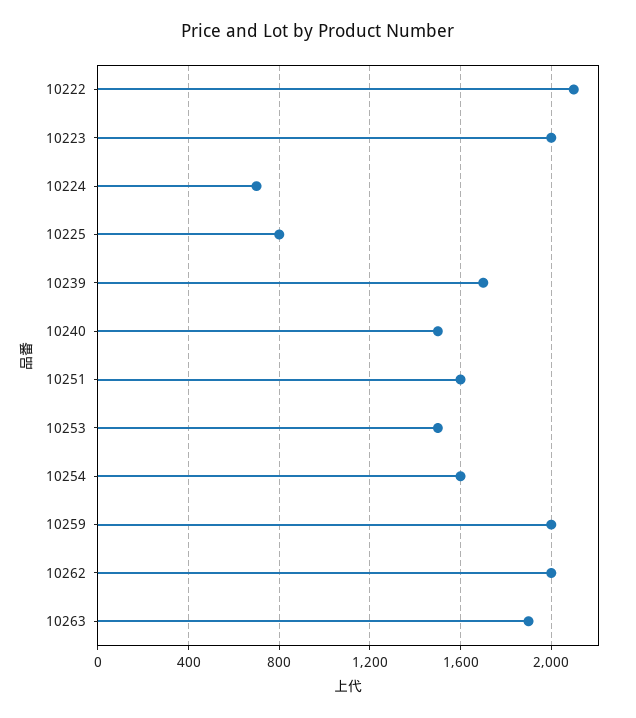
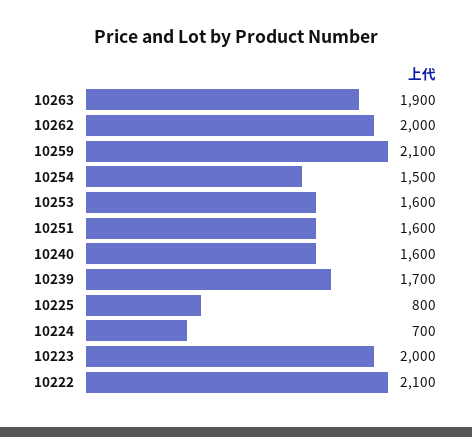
  {
    "10222": 2100,
    "10223": 2000,
    "10224": 700,
    "10225": 800,
    "10239": 1700,
-   "10240": 1500,
+   "10240": 1600,
    "10251": 1600,
-   "10253": 1500,
+   "10253": 1600,
-   "10254": 1600,
+   "10254": 1500,
-   "10259": 2000,
+   "10259": 2100,
    "10262": 2000,
    "10263": 1900
  }

